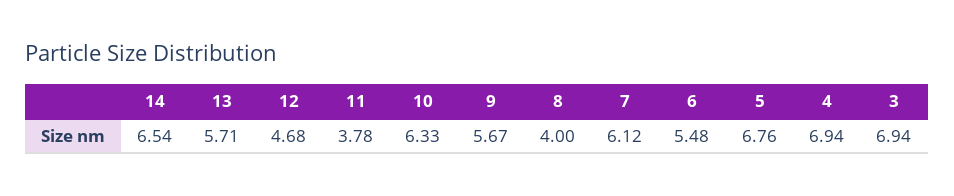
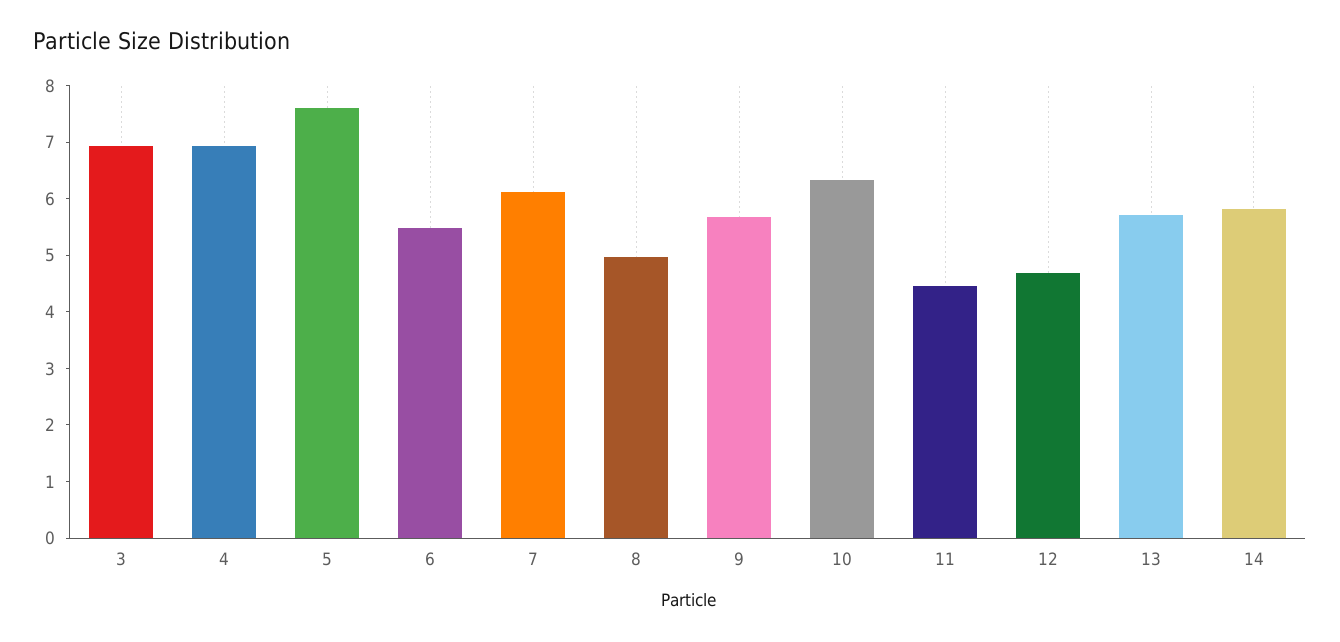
  {
-   "14": 6.54,
+   "14": 5.8,
    "13": 5.71,
    "12": 4.68,
-   "11": 3.78,
+   "11": 4.4,
    "10": 6.33,
    "9": 5.67,
-   "8": 4,
+   "8": 5,
    "7": 6.12,
    "6": 5.48,
-   "5": 6.76,
+   "5": 7.6,
    "4": 6.94,
    "3": 6.94
  }

